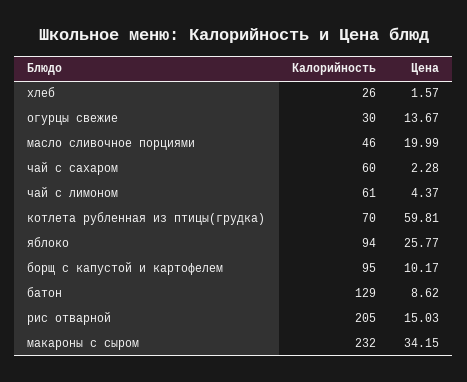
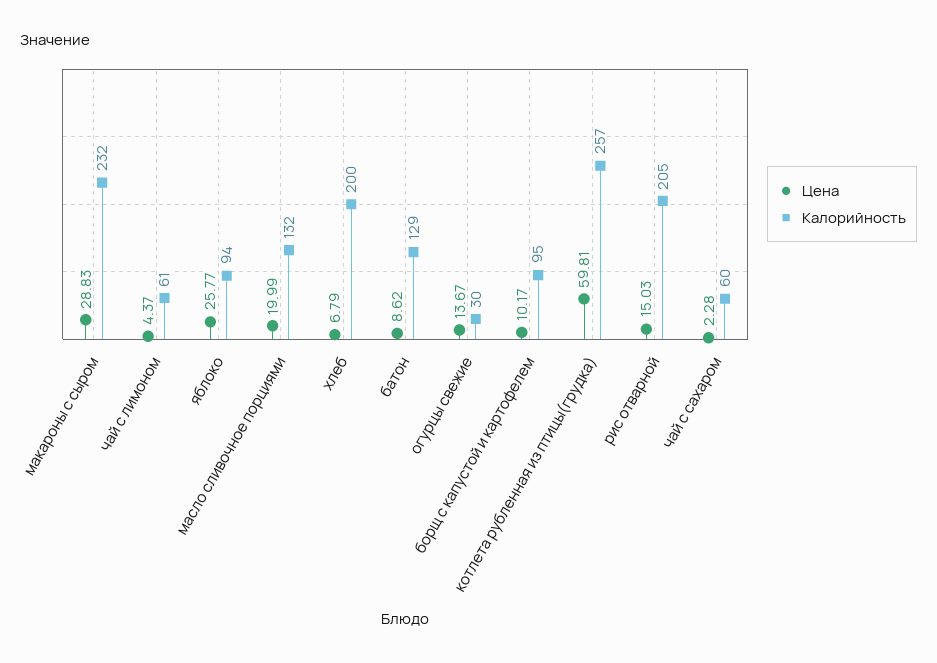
  {
    "Калорийность": {
-     "хлеб": 26,
+     "хлеб": 200,
      "огурцы свежие": 30,
-     "масло сливочное порциями": 46,
+     "масло сливочное порциями": 132,
      "чай с сахаром": 60,
      "чай с лимоном": 61,
-     "котлета рубленная из птицы(грудка)": 70,
+     "котлета рубленная из птицы(грудка)": 257,
      "яблоко": 94,
      "борщ с капустой и картофелем": 95,
      "батон": 129,
      "рис отварной": 205,
      "макароны с сыром": 232
    },
    "Цена": {
-     "хлеб": 1.57,
+     "хлеб": 6.79,
      "огурцы свежие": 13.67,
      "масло сливочное порциями": 19.99,
      "чай с сахаром": 2.28,
      "чай с лимоном": 4.37,
      "котлета рубленная из птицы(грудка)": 59.81,
      "яблоко": 25.77,
      "борщ с капустой и картофелем": 10.17,
      "батон": 8.62,
      "рис отварной": 15.03,
-     "макароны с сыром": 34.15
+     "макароны с сыром": 28.83
    }
  }

